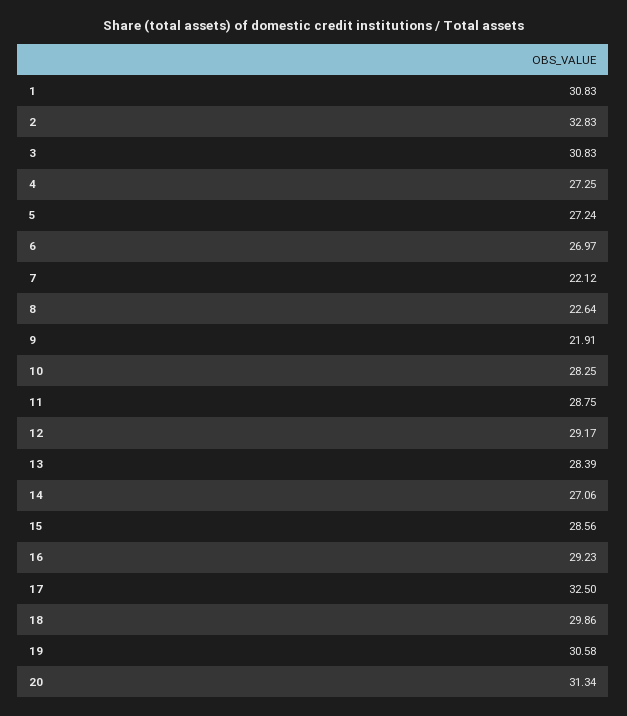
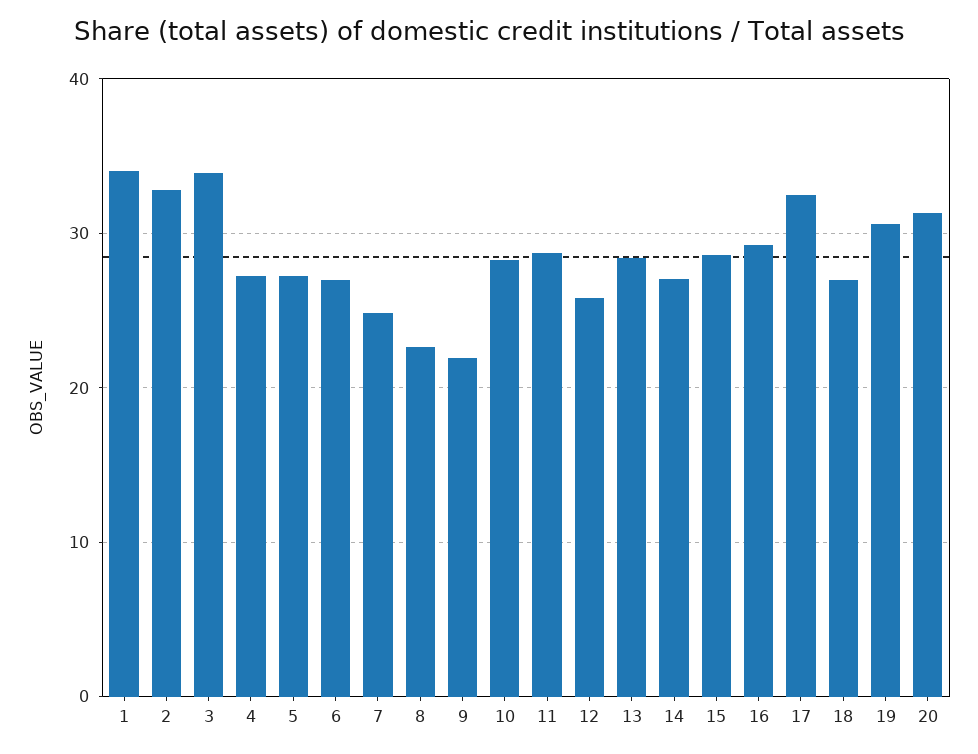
  {
-   "1": 30.83,
+   "1": 34,
    "2": 32.83,
-   "3": 30.83,
+   "3": 34,
    "4": 27.25,
    "5": 27.24,
    "6": 26.97,
-   "7": 22.12,
+   "7": 25,
    "8": 22.64,
    "9": 21.91,
    "10": 28.25,
    "11": 28.75,
-   "12": 29.17,
+   "12": 26,
    "13": 28.39,
    "14": 27.06,
    "15": 28.56,
    "16": 29.23,
    "17": 32.5,
-   "18": 29.86,
+   "18": 27,
    "19": 30.58,
    "20": 31.34
  }

